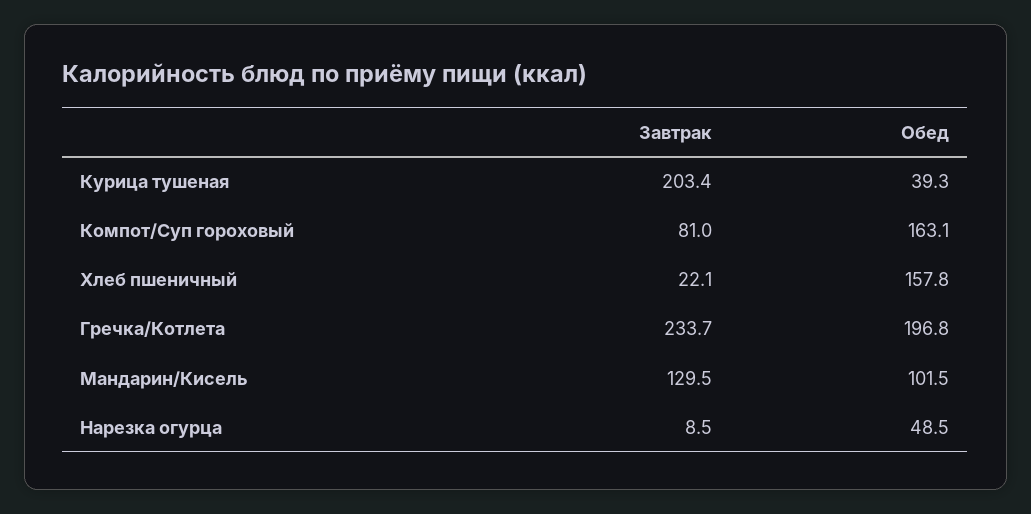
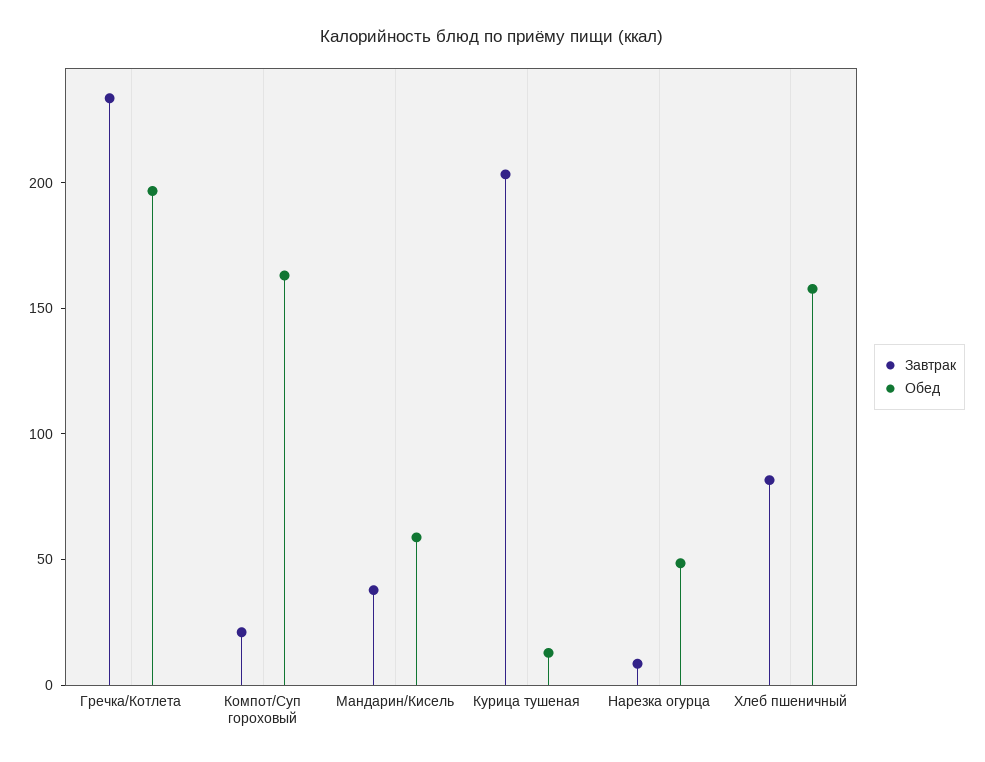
  {
    "Завтрак": {
      "Курица тушеная": 203.4,
-     "Компот/Суп гороховый": 81,
+     "Компот/Суп гороховый": 20,
-     "Хлеб пшеничный": 22.1,
+     "Хлеб пшеничный": 80,
      "Гречка/Котлета": 233.7,
-     "Мандарин/Кисель": 129.5,
+     "Мандарин/Кисель": 40,
      "Нарезка огурца": 8.5
    },
    "Обед": {
-     "Курица тушеная": 39.3,
+     "Курица тушеная": 10,
      "Компот/Суп гороховый": 163.1,
      "Хлеб пшеничный": 157.8,
      "Гречка/Котлета": 196.8,
-     "Мандарин/Кисель": 101.5,
+     "Мандарин/Кисель": 60,
      "Нарезка огурца": 48.5
    }
  }

